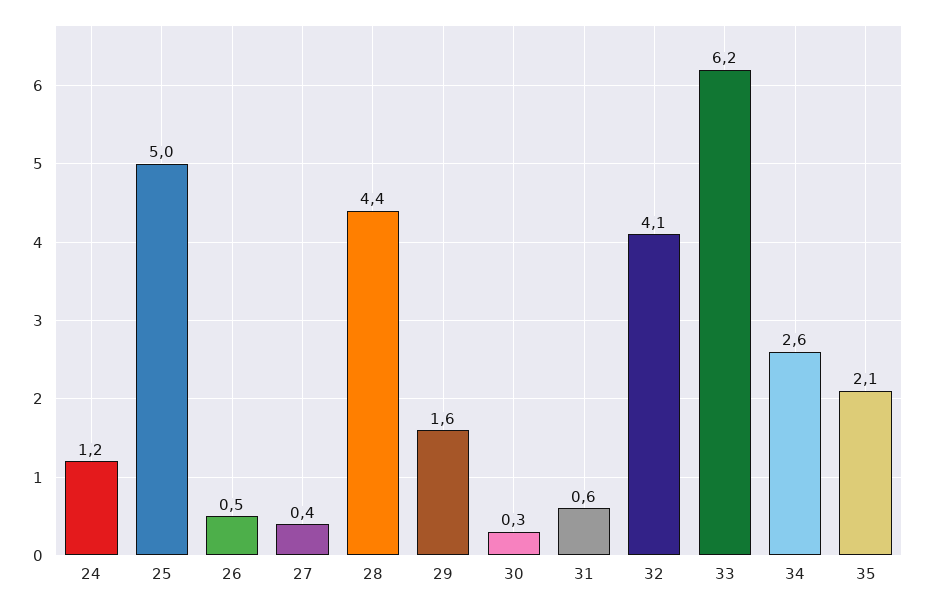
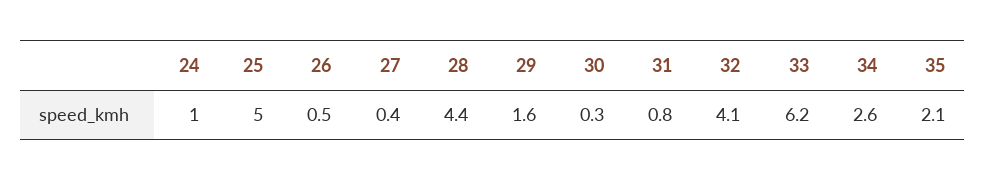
  {
-   "24": 1.2,
+   "24": 1,
    "25": 5,
    "26": 0.5,
    "27": 0.4,
    "28": 4.4,
    "29": 1.6,
    "30": 0.3,
-   "31": 0.6,
+   "31": 0.8,
    "32": 4.1,
    "33": 6.2,
    "34": 2.6,
    "35": 2.1
  }

